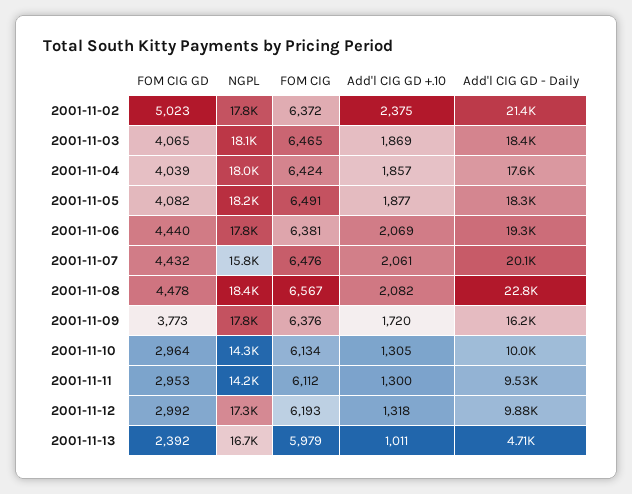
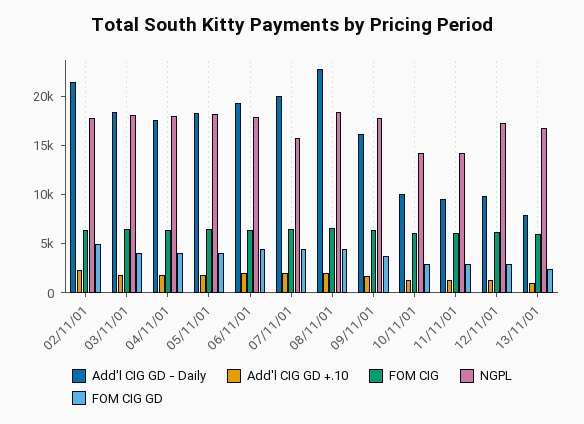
  {
    "FOM CIG GD": {
      "2001-11-02": 5023,
      "2001-11-03": 4065,
      "2001-11-04": 4039,
      "2001-11-05": 4082,
      "2001-11-06": 4440,
      "2001-11-07": 4432,
      "2001-11-08": 4478,
      "2001-11-09": 3773,
      "2001-11-10": 2964,
      "2001-11-11": 2953,
      "2001-11-12": 2992,
      "2001-11-13": 2392
    },
    "NGPL": {
      "2001-11-02": 17800,
      "2001-11-03": 18100,
      "2001-11-04": 18000,
      "2001-11-05": 18200,
      "2001-11-06": 17800,
      "2001-11-07": 15800,
      "2001-11-08": 18400,
      "2001-11-09": 17800,
      "2001-11-10": 14300,
      "2001-11-11": 14200,
      "2001-11-12": 17300,
      "2001-11-13": 16700
    },
    "FOM CIG": {
      "2001-11-02": 6372,
      "2001-11-03": 6465,
      "2001-11-04": 6424,
      "2001-11-05": 6491,
      "2001-11-06": 6381,
      "2001-11-07": 6476,
      "2001-11-08": 6567,
      "2001-11-09": 6376,
      "2001-11-10": 6134,
      "2001-11-11": 6112,
      "2001-11-12": 6193,
      "2001-11-13": 5979
    },
    "Add'l CIG GD +.10": {
      "2001-11-02": 2375,
      "2001-11-03": 1869,
      "2001-11-04": 1857,
      "2001-11-05": 1877,
      "2001-11-06": 2069,
      "2001-11-07": 2061,
      "2001-11-08": 2082,
      "2001-11-09": 1720,
      "2001-11-10": 1305,
      "2001-11-11": 1300,
      "2001-11-12": 1318,
      "2001-11-13": 1011
    },
    "Add'l CIG GD - Daily": {
      "2001-11-02": 21400,
      "2001-11-03": 18400,
      "2001-11-04": 17600,
      "2001-11-05": 18300,
      "2001-11-06": 19300,
      "2001-11-07": 20100,
      "2001-11-08": 22800,
      "2001-11-09": 16200,
      "2001-11-10": 10000,
      "2001-11-11": 9530,
      "2001-11-12": 9880,
-     "2001-11-13": 4710
+     "2001-11-13": 8000
    }
  }

